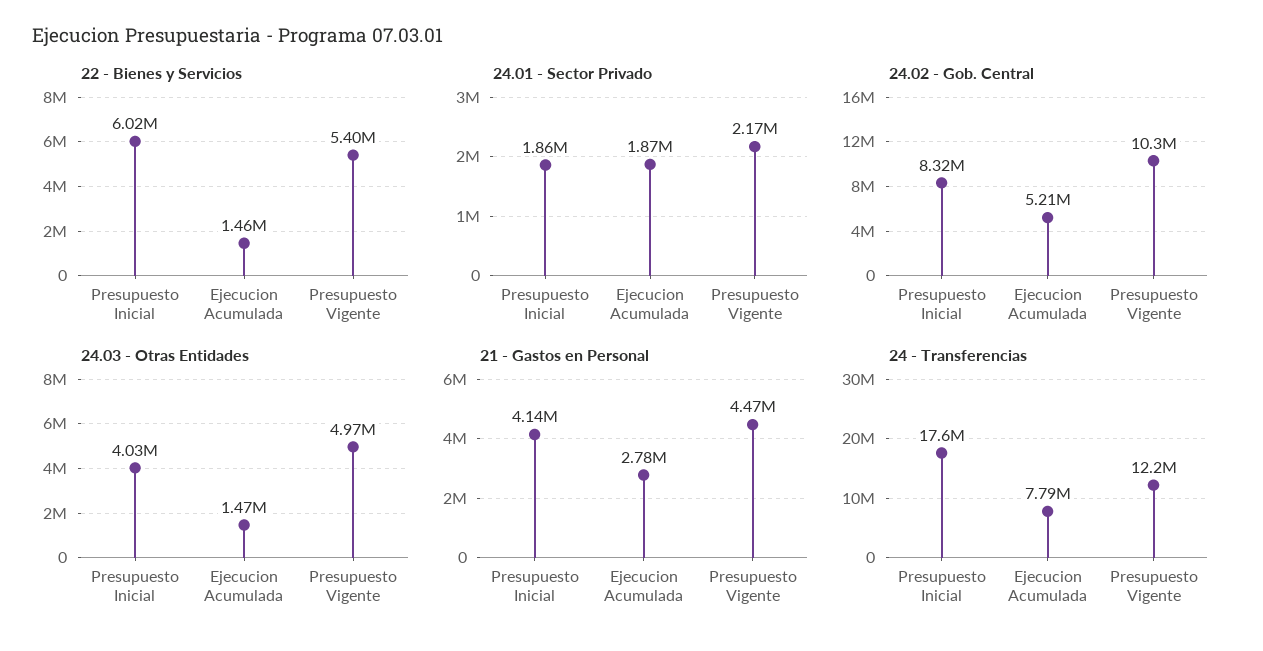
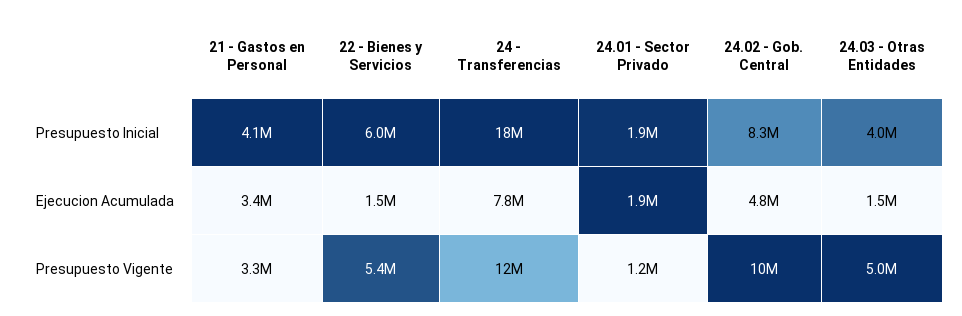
  {
    "22 - Bienes y Servicios": {
      "Presupuesto Inicial": 6020000,
      "Ejecucion Acumulada": 1460000,
      "Presupuesto Vigente": 5400000
    },
    "24.01 - Sector Privado": {
      "Presupuesto Inicial": 1860000,
      "Ejecucion Acumulada": 1870000,
-     "Presupuesto Vigente": 2170000
+     "Presupuesto Vigente": 1200000
    },
    "24.02 - Gob. Central": {
      "Presupuesto Inicial": 8320000,
-     "Ejecucion Acumulada": 5210000,
+     "Ejecucion Acumulada": 4800000,
      "Presupuesto Vigente": 10300000
    },
    "24.03 - Otras Entidades": {
      "Presupuesto Inicial": 4030000,
      "Ejecucion Acumulada": 1470000,
      "Presupuesto Vigente": 4970000
    },
    "21 - Gastos en Personal": {
      "Presupuesto Inicial": 4140000,
-     "Ejecucion Acumulada": 2780000,
+     "Ejecucion Acumulada": 3400000,
-     "Presupuesto Vigente": 4470000
+     "Presupuesto Vigente": 3300000
    },
    "24 - Transferencias": {
      "Presupuesto Inicial": 17600000,
      "Ejecucion Acumulada": 7790000,
      "Presupuesto Vigente": 12200000
    }
  }

